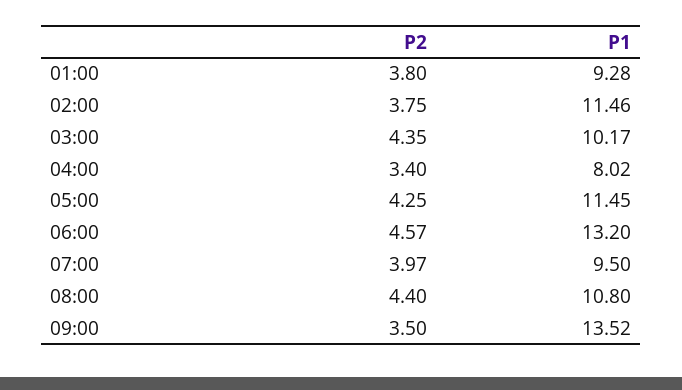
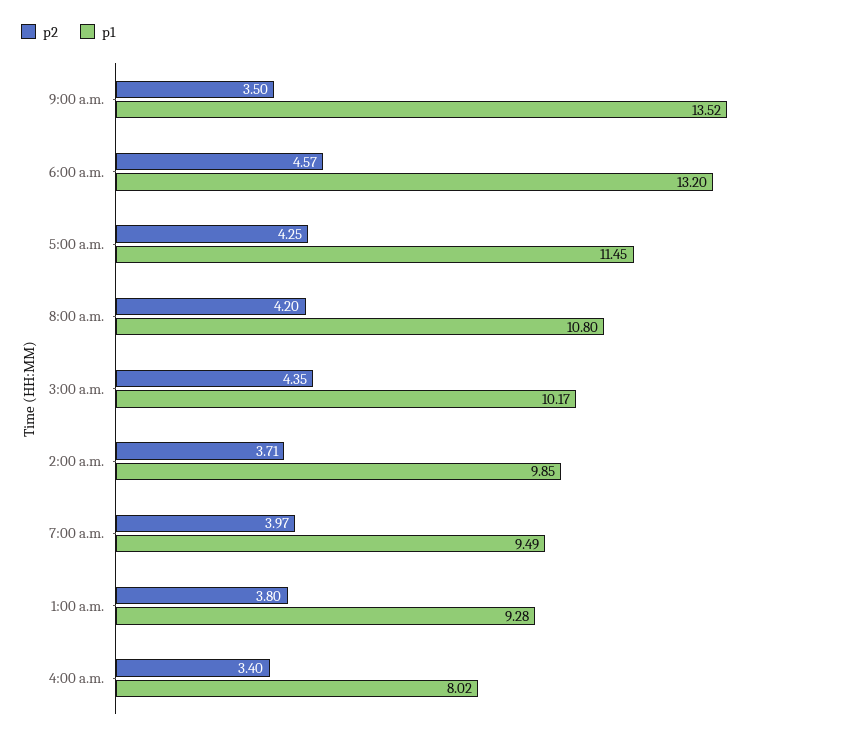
  {
    "P2": {
      "01:00": 3.8,
-     "02:00": 3.75,
+     "02:00": 3.71,
      "03:00": 4.35,
      "04:00": 3.4,
      "05:00": 4.25,
      "06:00": 4.57,
      "07:00": 3.97,
-     "08:00": 4.4,
+     "08:00": 4.2,
      "09:00": 3.5
    },
    "P1": {
      "01:00": 9.28,
-     "02:00": 11.46,
+     "02:00": 9.85,
      "03:00": 10.17,
      "04:00": 8.02,
      "05:00": 11.45,
      "06:00": 13.2,
-     "07:00": 9.5,
+     "07:00": 9.49,
      "08:00": 10.8,
      "09:00": 13.52
    }
  }

